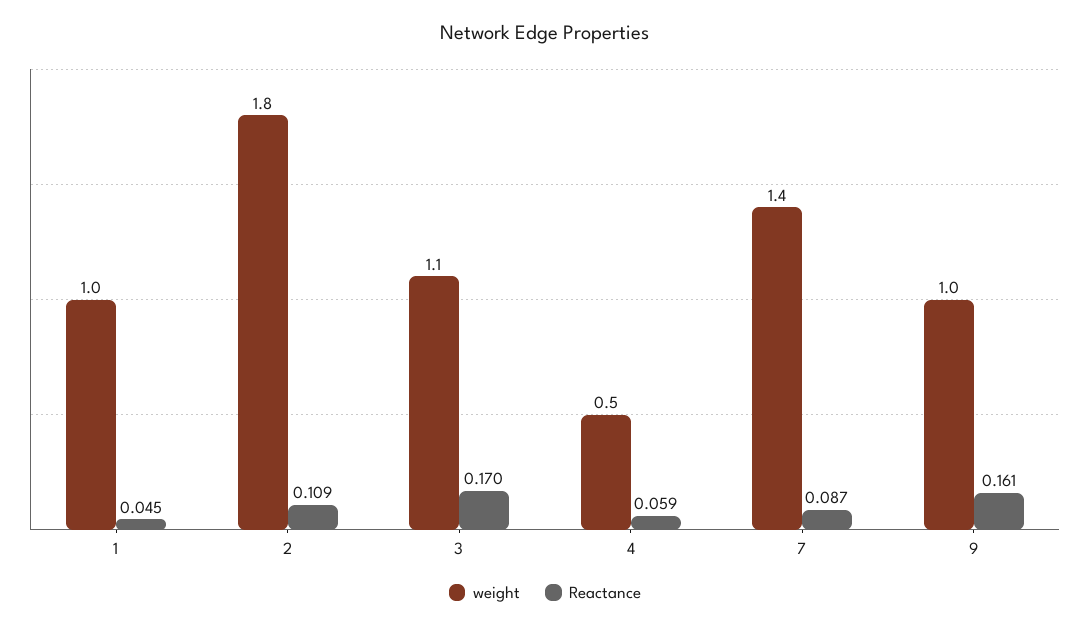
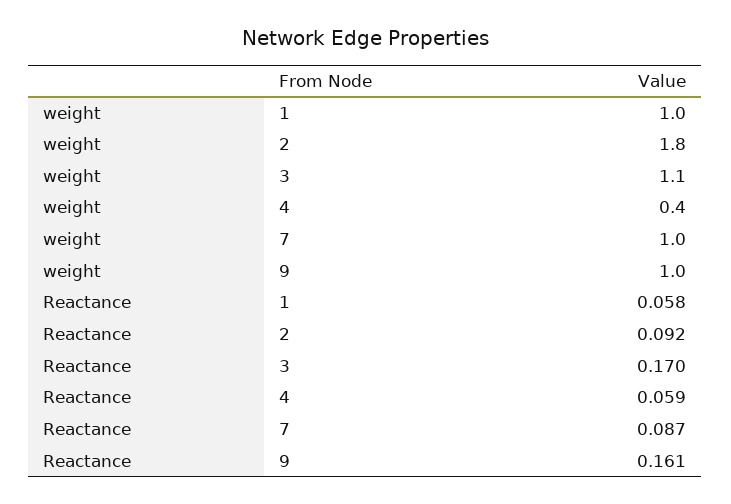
  {
    "weight": {
      "1": 1,
      "2": 1.8,
      "3": 1.1,
-     "4": 0.5,
+     "4": 0.4,
-     "7": 1.4,
+     "7": 1,
      "9": 1
    },
    "Reactance": {
-     "1": 0.045,
+     "1": 0.058,
-     "2": 0.109,
+     "2": 0.092,
      "3": 0.17,
      "4": 0.059,
      "7": 0.087,
      "9": 0.161
    }
  }

